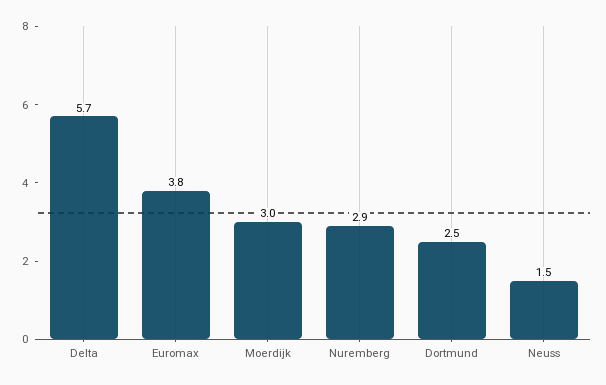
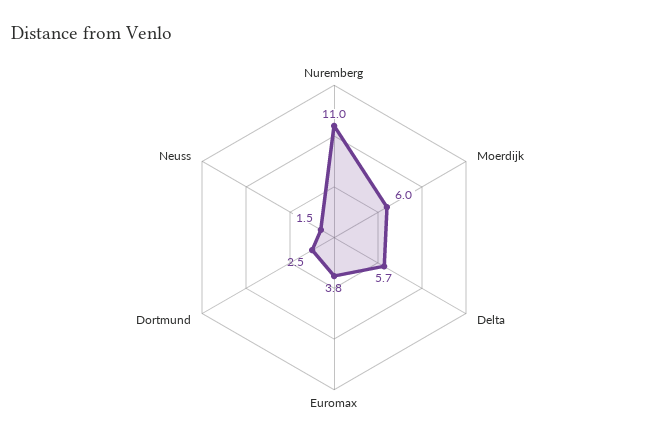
  {
    "Delta": 5.7,
    "Euromax": 3.8,
-   "Moerdijk": 3,
+   "Moerdijk": 6,
-   "Nuremberg": 2.9,
+   "Nuremberg": 11,
    "Dortmund": 2.5,
    "Neuss": 1.5
  }

